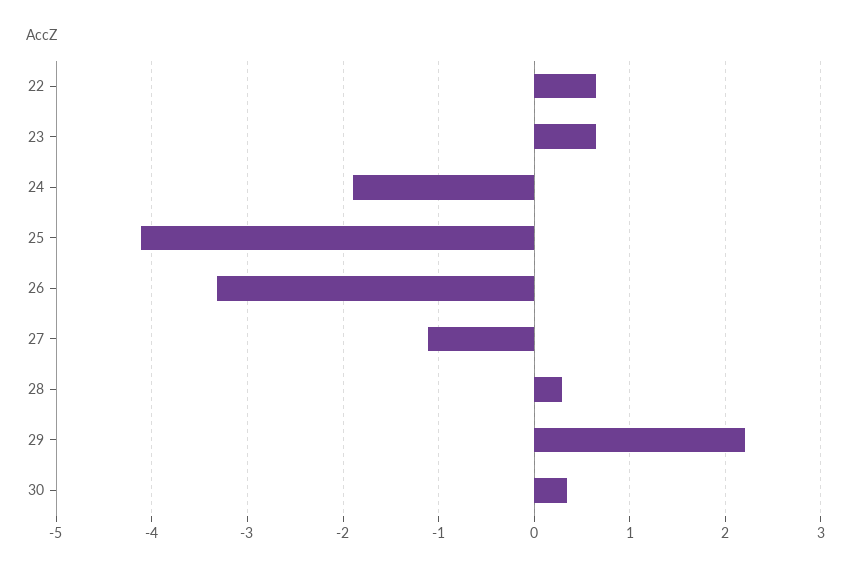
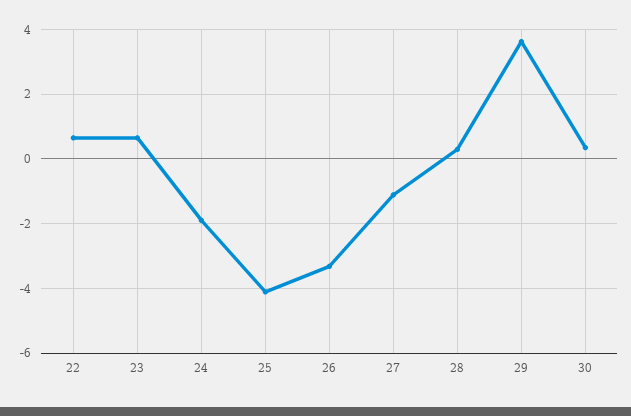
  {
    "22": 0.6,
    "23": 0.7,
    "24": -1.9,
    "25": -4.1,
    "26": -3.3,
    "27": -1.1,
    "28": 0.3,
-   "29": 2.2,
+   "29": 3.6,
    "30": 0.3
  }

